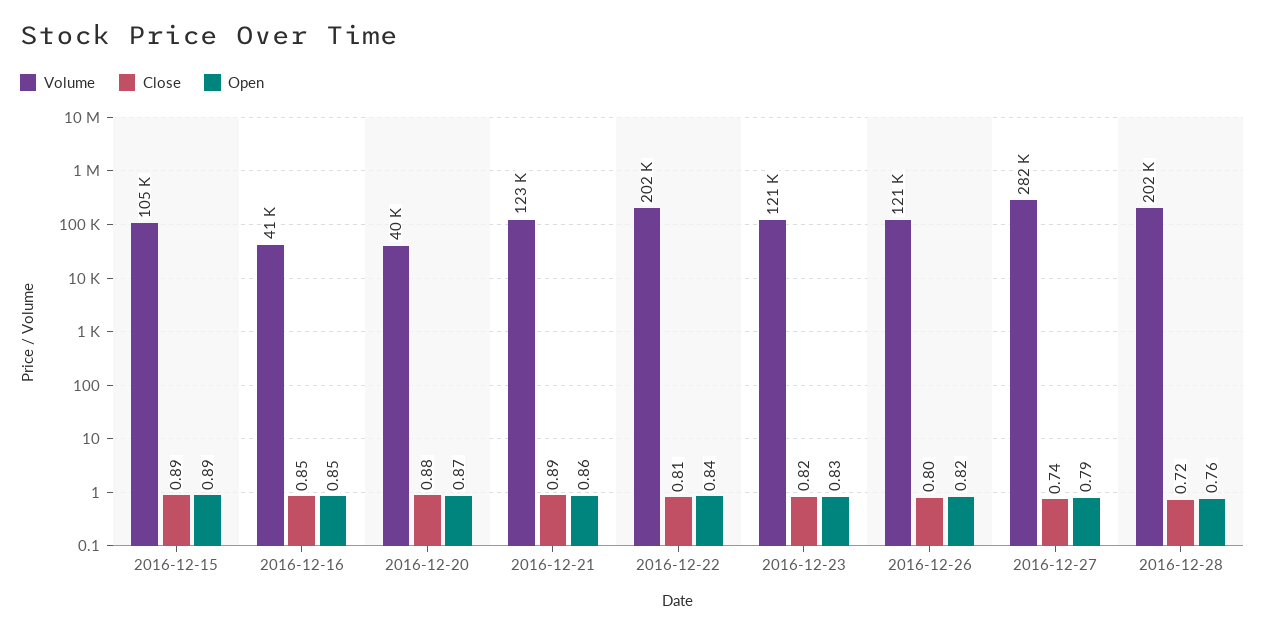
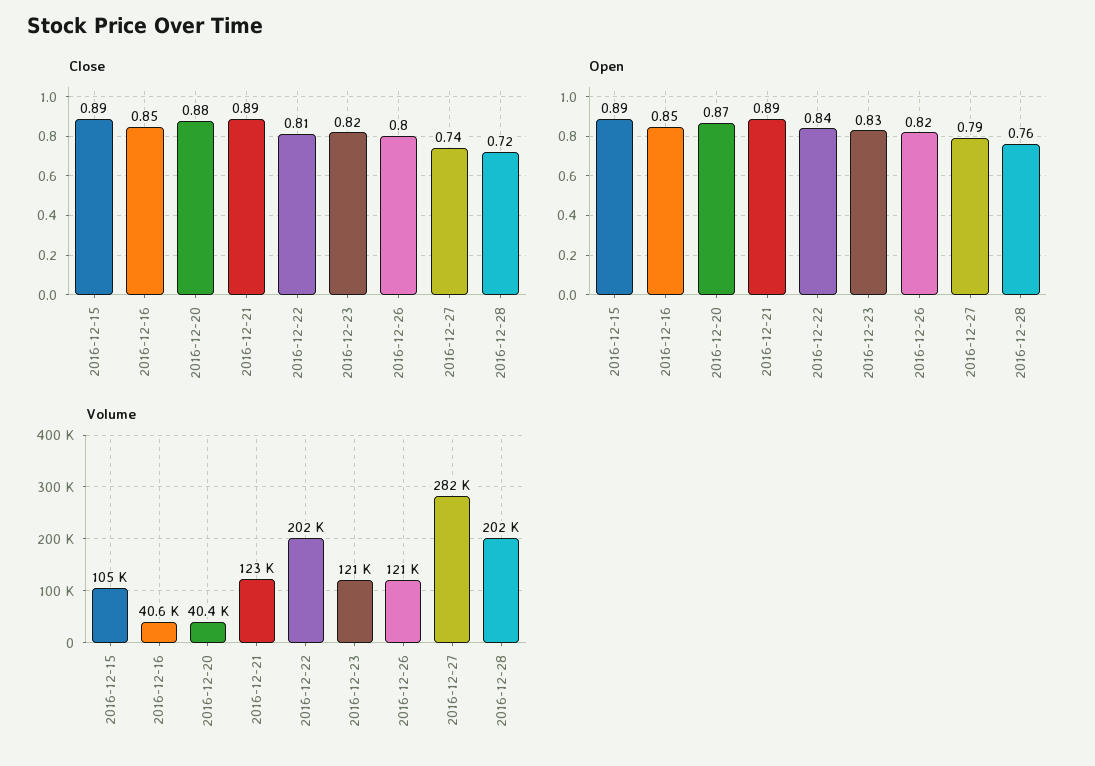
  {
    "Volume": {
      "2016-12-15": 105000,
      "2016-12-16": 40600,
      "2016-12-20": 40400,
      "2016-12-21": 123000,
      "2016-12-22": 202000,
      "2016-12-23": 121000,
      "2016-12-26": 121000,
      "2016-12-27": 282000,
      "2016-12-28": 202000
    },
    "Close": {
      "2016-12-15": 0.89,
      "2016-12-16": 0.85,
      "2016-12-20": 0.88,
      "2016-12-21": 0.89,
      "2016-12-22": 0.81,
      "2016-12-23": 0.82,
      "2016-12-26": 0.8,
      "2016-12-27": 0.74,
      "2016-12-28": 0.72
    },
    "Open": {
      "2016-12-15": 0.89,
      "2016-12-16": 0.85,
      "2016-12-20": 0.87,
-     "2016-12-21": 0.86,
+     "2016-12-21": 0.89,
      "2016-12-22": 0.84,
      "2016-12-23": 0.83,
      "2016-12-26": 0.82,
      "2016-12-27": 0.79,
      "2016-12-28": 0.76
    }
  }

